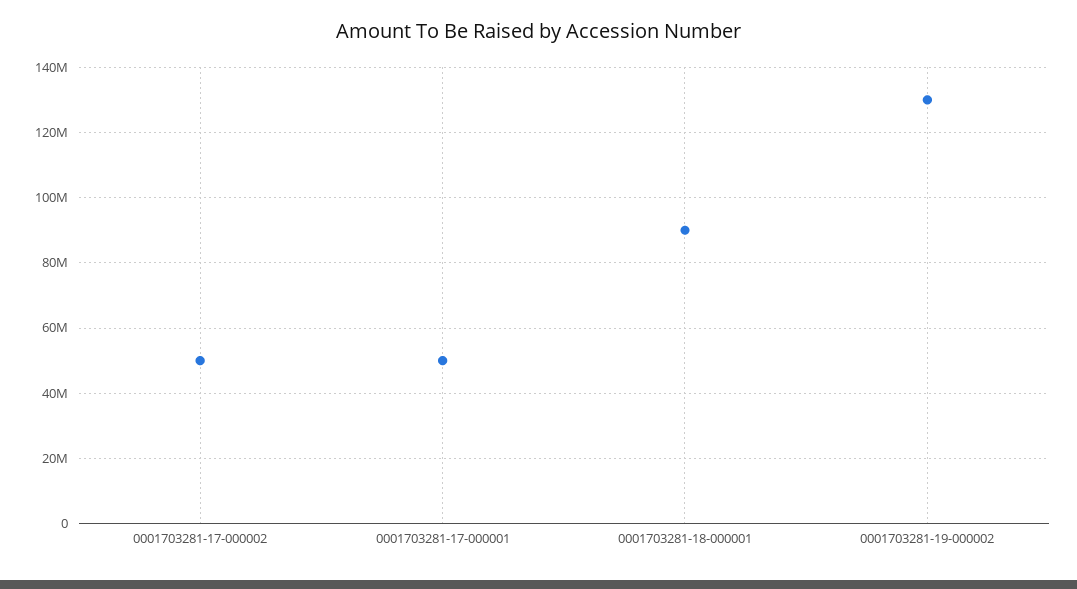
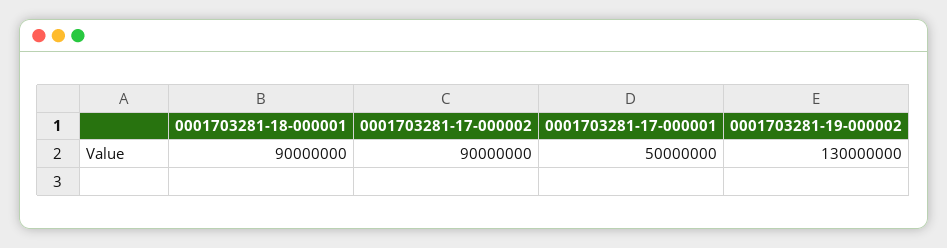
  {
-   "0001703281-17-000002": 50000000,
+   "0001703281-17-000002": 90000000,
    "0001703281-17-000001": 50000000,
    "0001703281-18-000001": 90000000,
    "0001703281-19-000002": 130000000
  }

